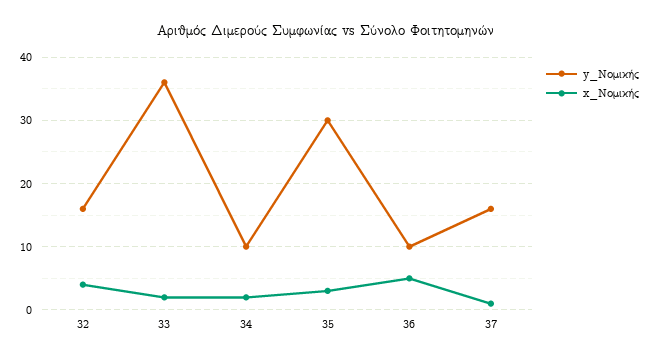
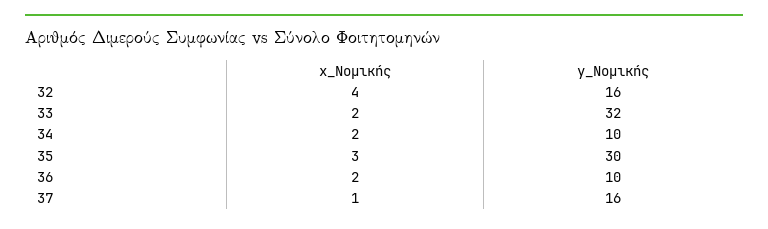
  {
    "y_Νομικής": {
      "32": 16,
-     "33": 36,
+     "33": 32,
      "34": 10,
      "35": 30,
      "36": 10,
      "37": 16
    },
    "x_Νομικής": {
      "32": 4,
      "33": 2,
      "34": 2,
      "35": 3,
-     "36": 5,
+     "36": 2,
      "37": 1
    }
  }

